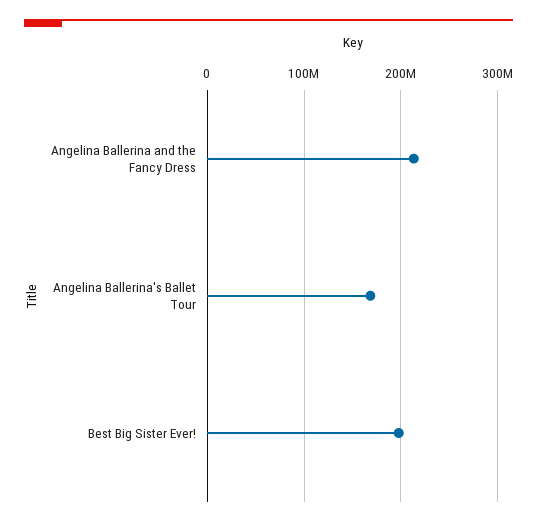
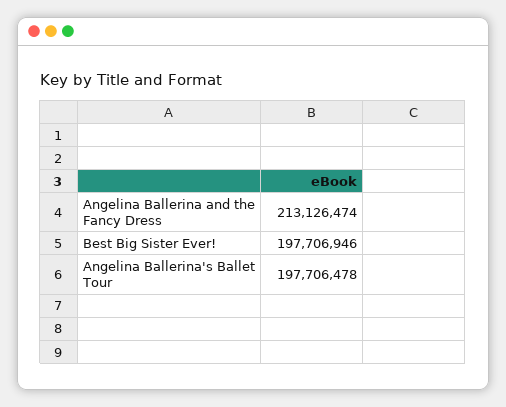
  {
    "Angelina Ballerina and the Fancy Dress": 213126474,
-   "Angelina Ballerina's Ballet Tour": 170000000,
+   "Angelina Ballerina's Ballet Tour": 197706478,
    "Best Big Sister Ever!": 197706946
  }

